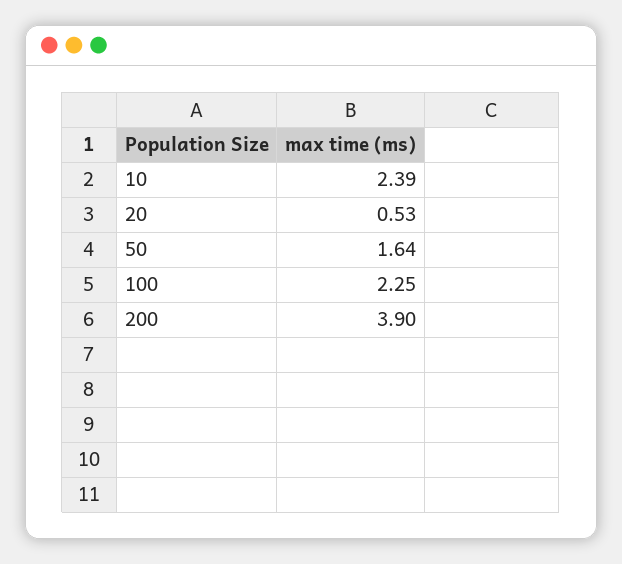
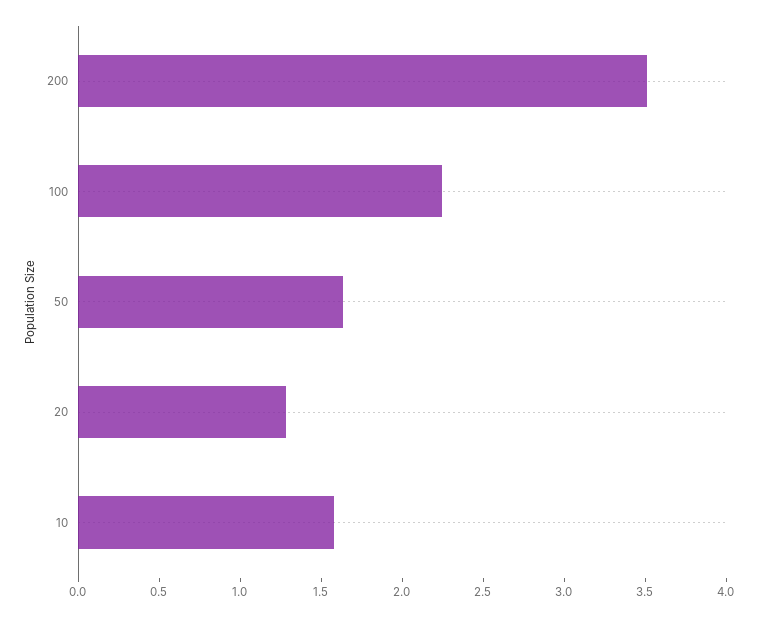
  {
-   "10": 2.39,
+   "10": 1.6,
-   "20": 0.53,
+   "20": 1.3,
    "50": 1.64,
    "100": 2.25,
-   "200": 3.9
+   "200": 3.5
  }

